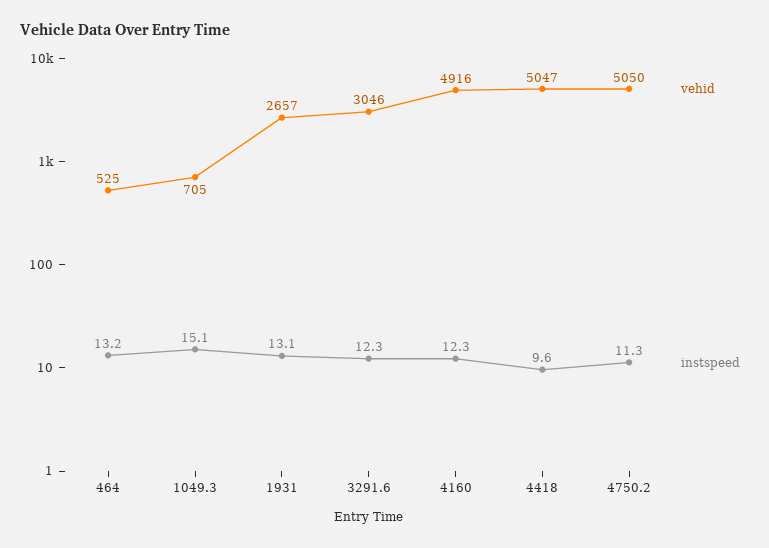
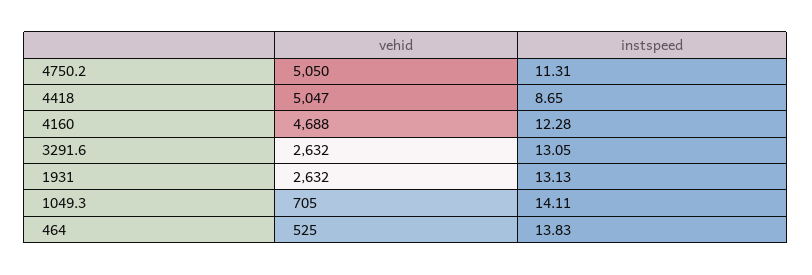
  {
    "vehid": {
      "464": 525,
      "1049.3": 705,
-     "1931": 2657,
+     "1931": 2632,
-     "3291.6": 3046,
+     "3291.6": 2632,
-     "4160": 4916,
+     "4160": 4688,
      "4418": 5047,
      "4750.2": 5050
    },
    "instspeed": {
-     "464": 13.2,
+     "464": 13.83,
-     "1049.3": 15.1,
+     "1049.3": 14.11,
      "1931": 13.13,
-     "3291.6": 12.3,
+     "3291.6": 13.05,
      "4160": 12.28,
-     "4418": 9.6,
+     "4418": 8.65,
      "4750.2": 11.31
    }
  }

